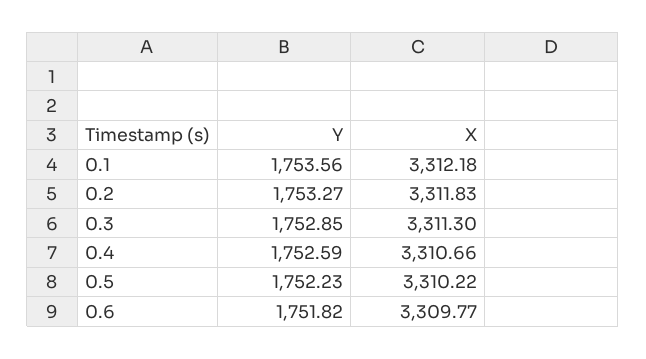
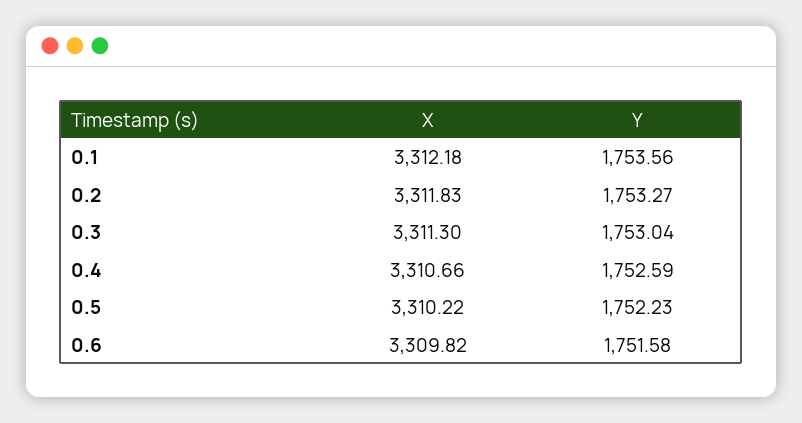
  {
    "Y": {
      "0.1": 1753.56,
      "0.2": 1753.27,
-     "0.3": 1752.85,
+     "0.3": 1753.04,
      "0.4": 1752.59,
      "0.5": 1752.23,
-     "0.6": 1751.82
+     "0.6": 1751.58
    },
    "X": {
      "0.1": 3312.18,
      "0.2": 3311.83,
      "0.3": 3311.3,
      "0.4": 3310.66,
      "0.5": 3310.22,
-     "0.6": 3309.77
+     "0.6": 3309.82
    }
  }

